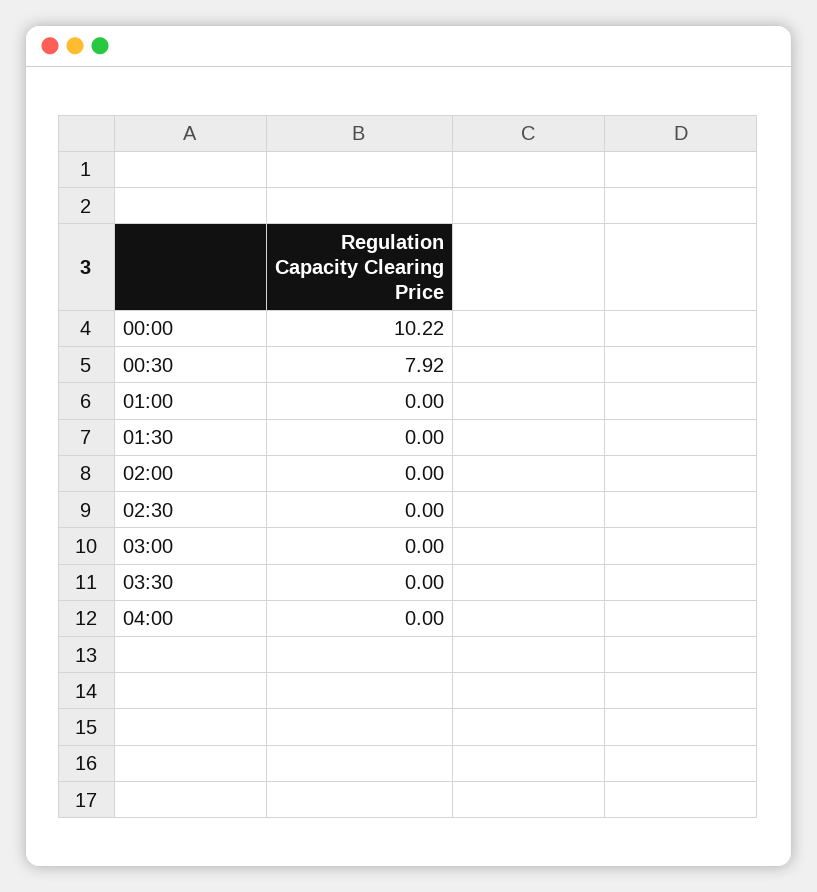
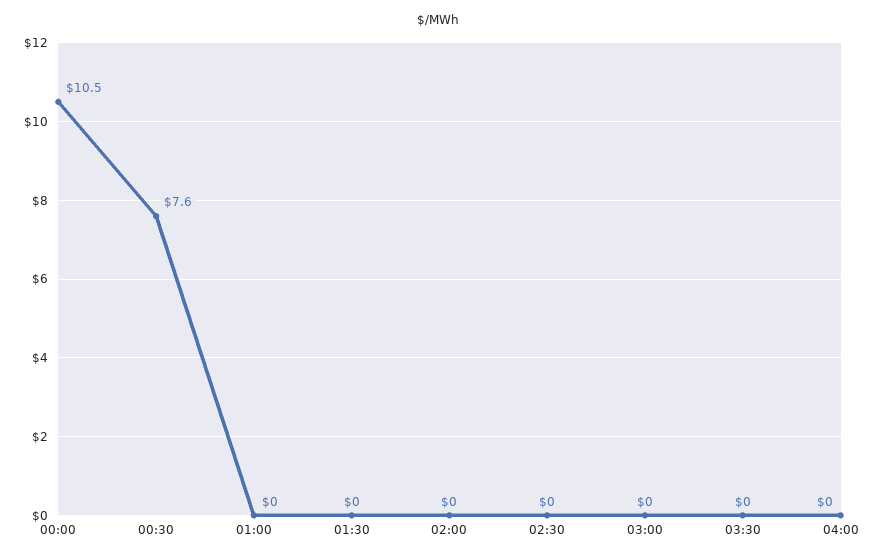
  {
-   "00:00": 10.22,
+   "00:00": 10.5,
-   "00:30": 7.92,
+   "00:30": 7.6,
    "01:00": 0,
    "01:30": 0,
    "02:00": 0,
    "02:30": 0,
    "03:00": 0,
    "03:30": 0,
    "04:00": 0
  }

